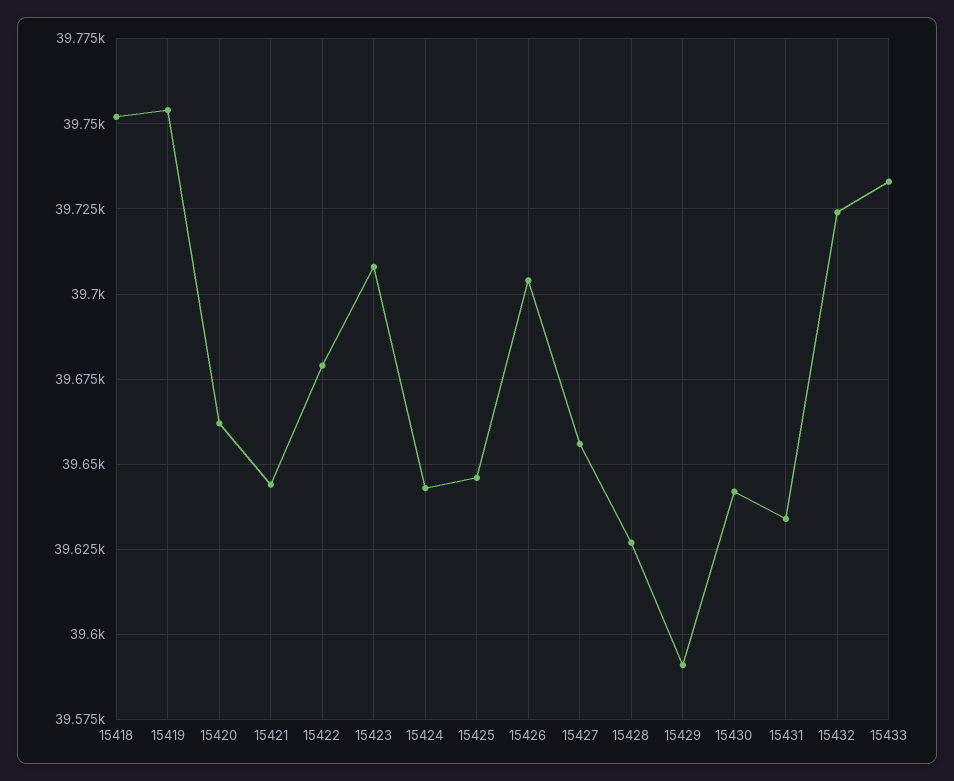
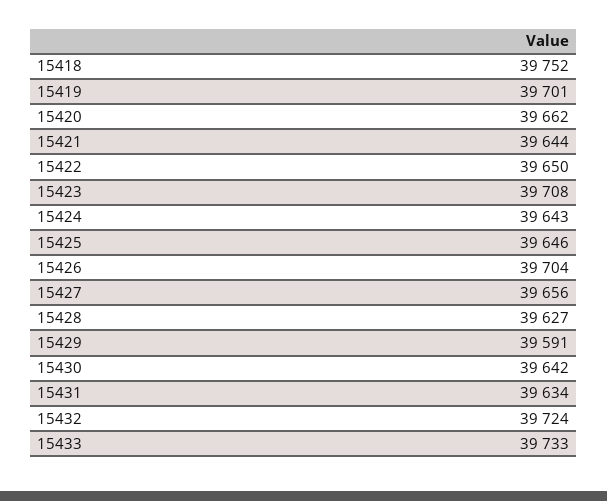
  {
    "15418": 39752,
-   "15419": 39755,
+   "15419": 39701,
    "15420": 39662,
    "15421": 39644,
-   "15422": 39680,
+   "15422": 39650,
    "15423": 39708,
    "15424": 39643,
    "15425": 39646,
    "15426": 39704,
    "15427": 39656,
    "15428": 39627,
    "15429": 39591,
    "15430": 39642,
    "15431": 39634,
    "15432": 39724,
    "15433": 39733
  }

